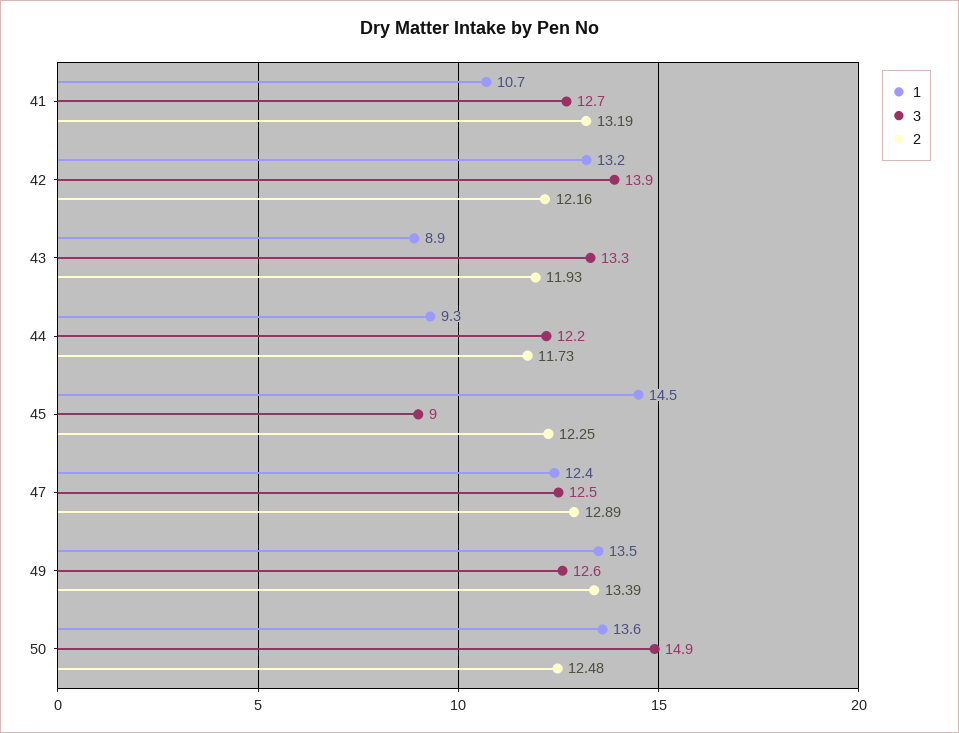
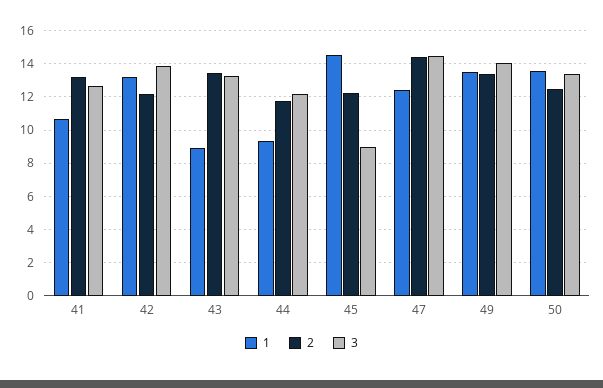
  {
    "1": {
      "41": 10.7,
      "42": 13.2,
      "43": 8.9,
      "44": 9.3,
      "45": 14.5,
      "47": 12.4,
      "49": 13.5,
      "50": 13.6
    },
    "3": {
      "41": 12.7,
      "42": 13.9,
      "43": 13.3,
      "44": 12.2,
      "45": 9,
-     "47": 12.5,
+     "47": 14.5,
-     "49": 12.6,
+     "49": 14,
-     "50": 14.9
+     "50": 13.5
    },
    "2": {
      "41": 13.19,
      "42": 12.16,
-     "43": 11.93,
+     "43": 13.5,
      "44": 11.73,
      "45": 12.25,
-     "47": 12.89,
+     "47": 14.5,
      "49": 13.39,
      "50": 12.48
    }
  }

